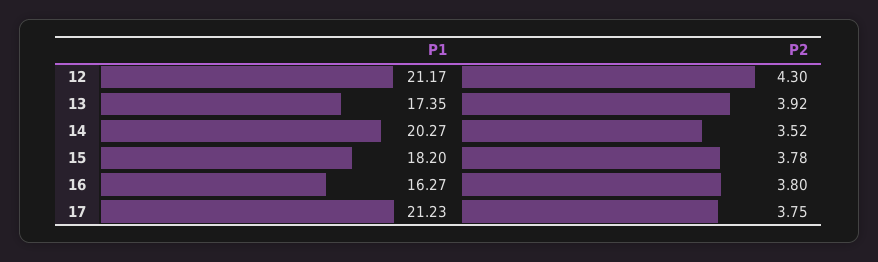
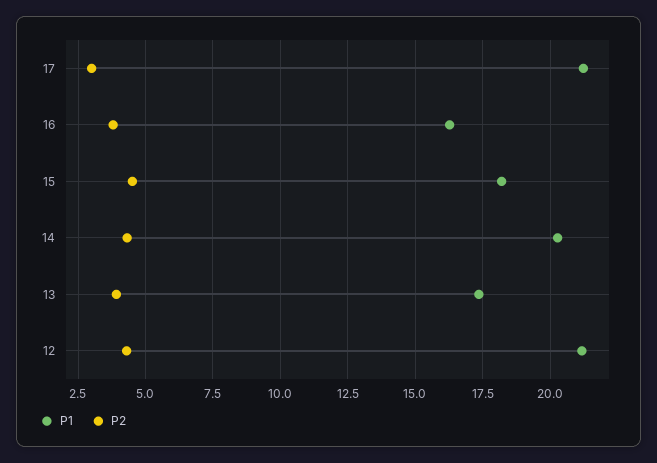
  {
    "P1": {
      "12": 21.17,
      "13": 17.35,
      "14": 20.27,
      "15": 18.2,
      "16": 16.27,
      "17": 21.23
    },
    "P2": {
      "12": 4.3,
      "13": 3.92,
-     "14": 3.52,
+     "14": 4.25,
-     "15": 3.78,
+     "15": 4.5,
      "16": 3.8,
-     "17": 3.75
+     "17": 3
    }
  }

